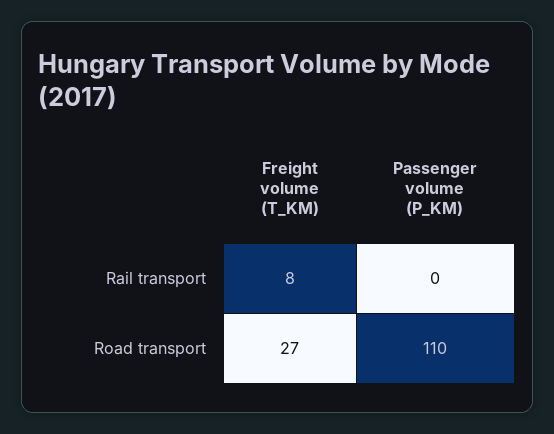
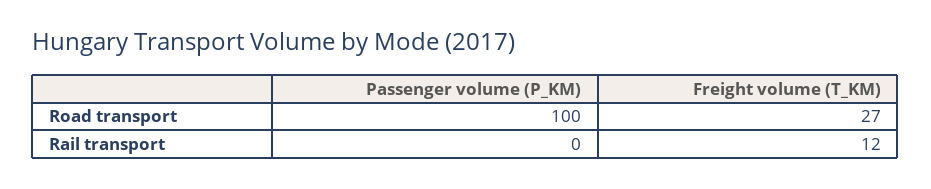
  {
    "Freight volume (T_KM)": {
-     "Rail transport": 8,
+     "Rail transport": 12,
      "Road transport": 27
    },
    "Passenger volume (P_KM)": {
      "Rail transport": 0,
-     "Road transport": 110
+     "Road transport": 100
    }
  }

